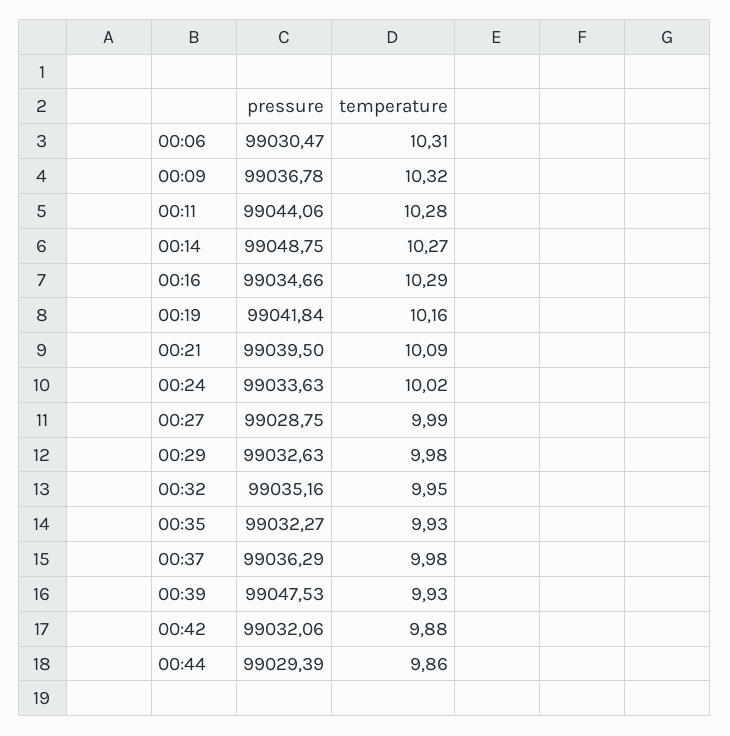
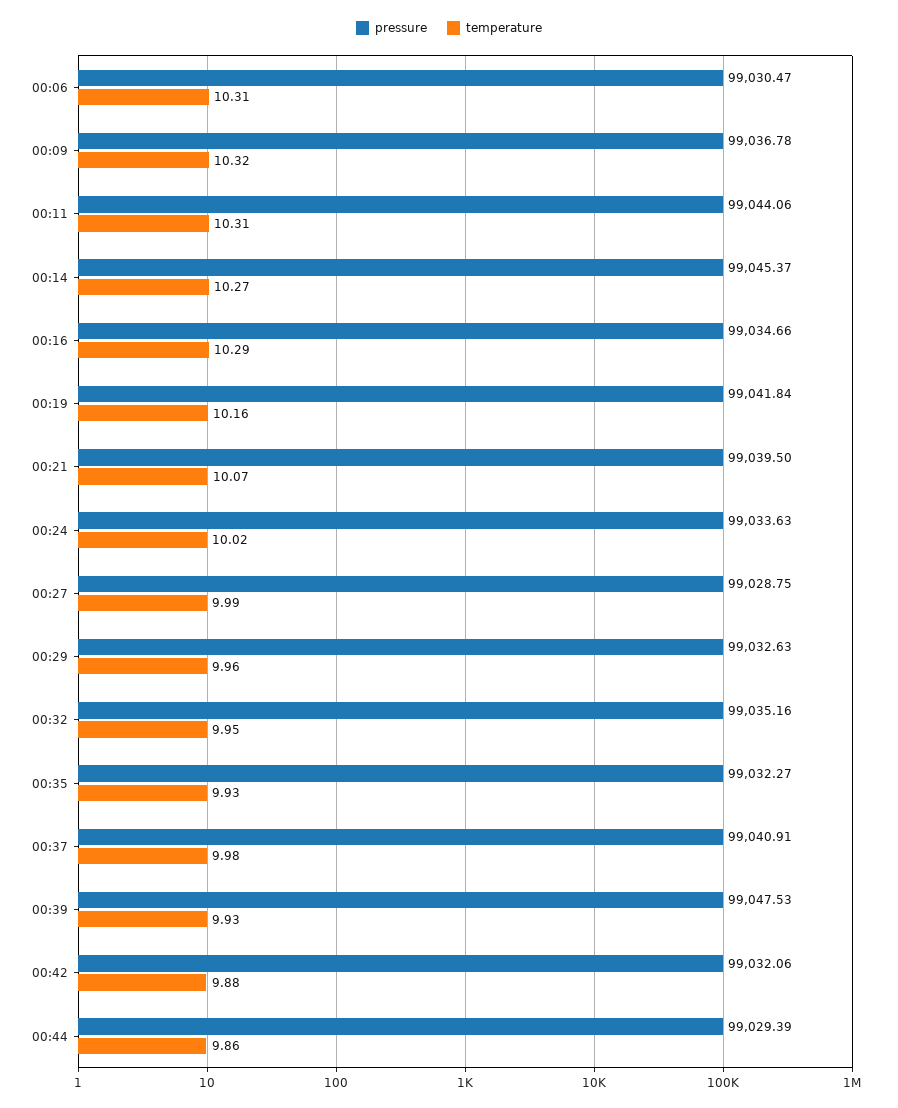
  {
    "pressure": {
      "00:06": 99030.47,
      "00:09": 99036.78,
      "00:11": 99044.06,
-     "00:14": 99048.75,
+     "00:14": 99045.37,
      "00:16": 99034.66,
      "00:19": 99041.84,
      "00:21": 99039.5,
      "00:24": 99033.63,
      "00:27": 99028.75,
      "00:29": 99032.63,
      "00:32": 99035.16,
      "00:35": 99032.27,
-     "00:37": 99036.29,
+     "00:37": 99040.91,
      "00:39": 99047.53,
      "00:42": 99032.06,
      "00:44": 99029.39
    },
    "temperature": {
      "00:06": 10.31,
      "00:09": 10.32,
-     "00:11": 10.28,
+     "00:11": 10.31,
      "00:14": 10.27,
      "00:16": 10.29,
      "00:19": 10.16,
-     "00:21": 10.09,
+     "00:21": 10.07,
      "00:24": 10.02,
      "00:27": 9.99,
-     "00:29": 9.98,
+     "00:29": 9.96,
      "00:32": 9.95,
      "00:35": 9.93,
      "00:37": 9.98,
      "00:39": 9.93,
      "00:42": 9.88,
      "00:44": 9.86
    }
  }

